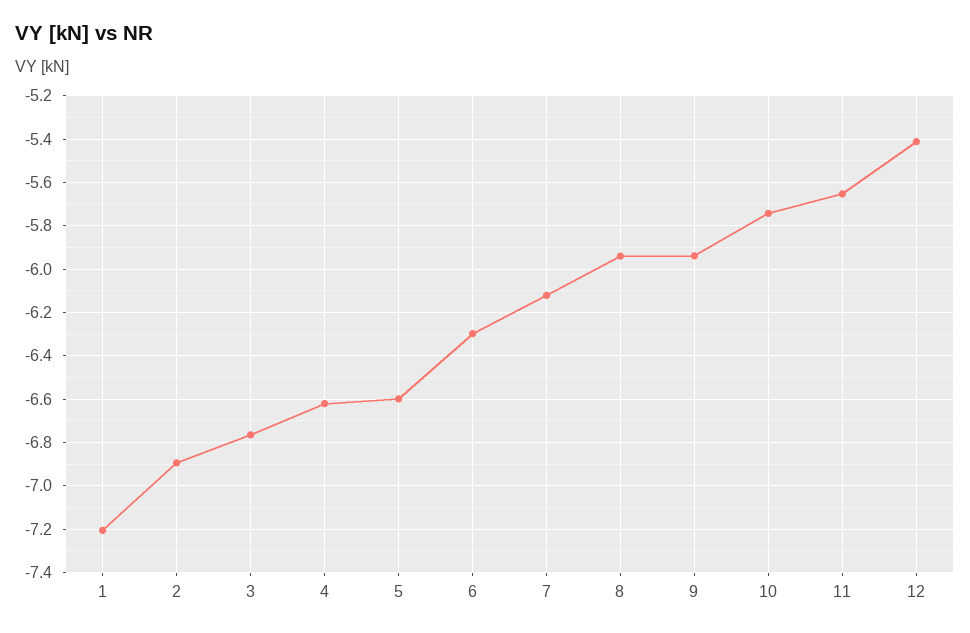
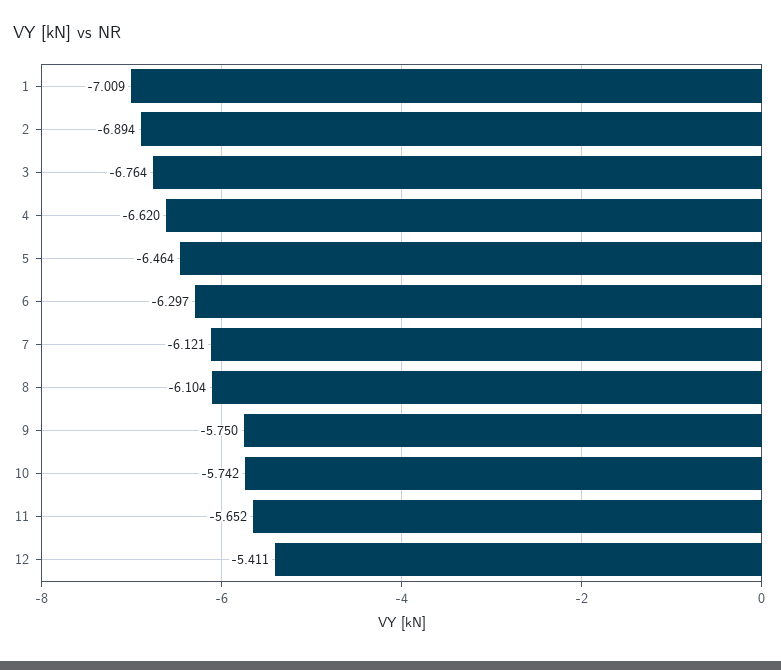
  {
-   "1": -7.2,
+   "1": -7.009,
    "2": -6.894,
    "3": -6.764,
    "4": -6.62,
-   "5": -6.6,
+   "5": -6.464,
    "6": -6.297,
    "7": -6.121,
-   "8": -5.95,
+   "8": -6.104,
-   "9": -5.95,
+   "9": -5.75,
    "10": -5.742,
    "11": -5.652,
    "12": -5.411
  }

